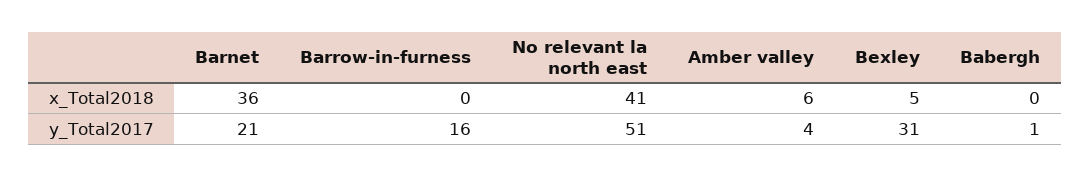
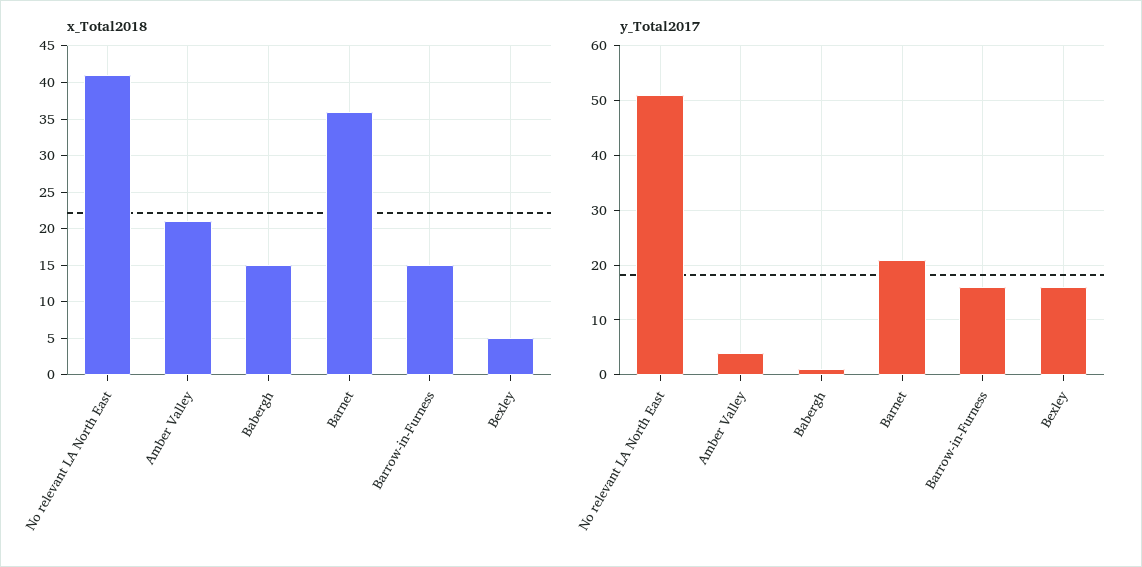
  {
    "x_Total2018": {
      "Barnet": 36,
-     "Barrow-in-furness": 0,
+     "Barrow-in-furness": 15,
      "No relevant la north east": 41,
-     "Amber valley": 6,
+     "Amber valley": 21,
      "Bexley": 5,
-     "Babergh": 0
+     "Babergh": 15
    },
    "y_Total2017": {
      "Barnet": 21,
      "Barrow-in-furness": 16,
      "No relevant la north east": 51,
      "Amber valley": 4,
-     "Bexley": 31,
+     "Bexley": 15,
      "Babergh": 1
    }
  }

